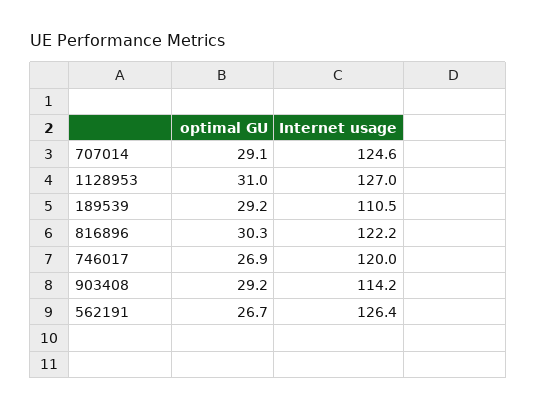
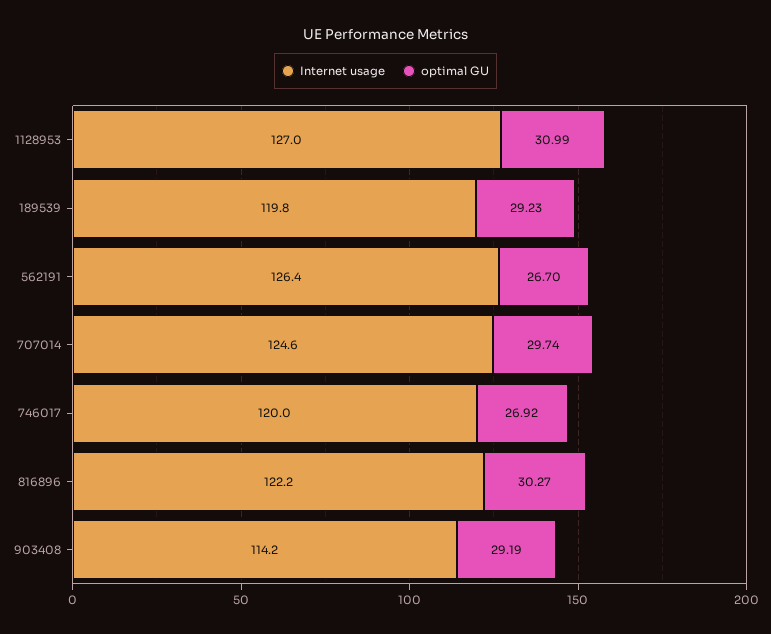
  {
    "optimal GU": {
-     "707014": 29.1,
+     "707014": 29.74,
      "1128953": 30.99,
      "189539": 29.23,
      "816896": 30.27,
      "746017": 26.92,
      "903408": 29.19,
      "562191": 26.7
    },
    "Internet usage": {
      "707014": 124.6,
      "1128953": 127,
-     "189539": 110.5,
+     "189539": 119.8,
      "816896": 122.2,
      "746017": 120,
      "903408": 114.2,
      "562191": 126.4
    }
  }

